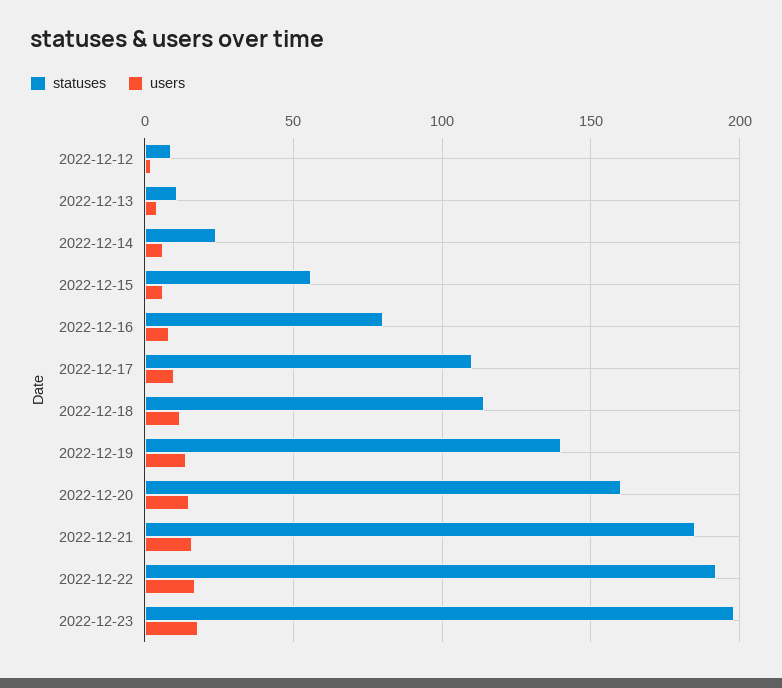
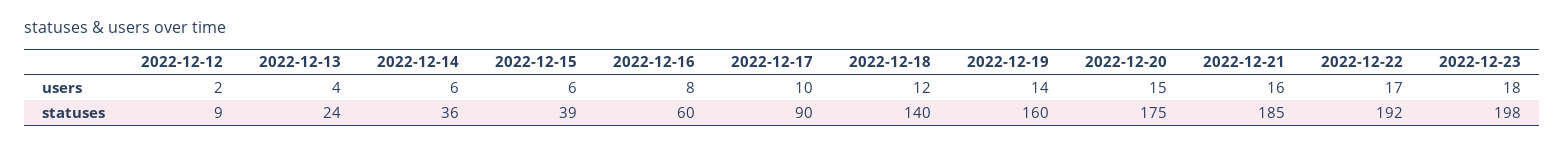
  {
    "statuses": {
      "2022-12-12": 9,
-     "2022-12-13": 10,
+     "2022-12-13": 24,
-     "2022-12-14": 25,
+     "2022-12-14": 36,
-     "2022-12-15": 55,
+     "2022-12-15": 39,
-     "2022-12-16": 80,
+     "2022-12-16": 60,
-     "2022-12-17": 110,
+     "2022-12-17": 90,
-     "2022-12-18": 115,
+     "2022-12-18": 140,
-     "2022-12-19": 140,
+     "2022-12-19": 160,
-     "2022-12-20": 160,
+     "2022-12-20": 175,
      "2022-12-21": 185,
      "2022-12-22": 192,
      "2022-12-23": 198
    },
    "users": {
      "2022-12-12": 2,
      "2022-12-13": 4,
      "2022-12-14": 6,
      "2022-12-15": 6,
      "2022-12-16": 8,
      "2022-12-17": 10,
      "2022-12-18": 12,
      "2022-12-19": 14,
      "2022-12-20": 15,
      "2022-12-21": 16,
      "2022-12-22": 17,
      "2022-12-23": 18
    }
  }

